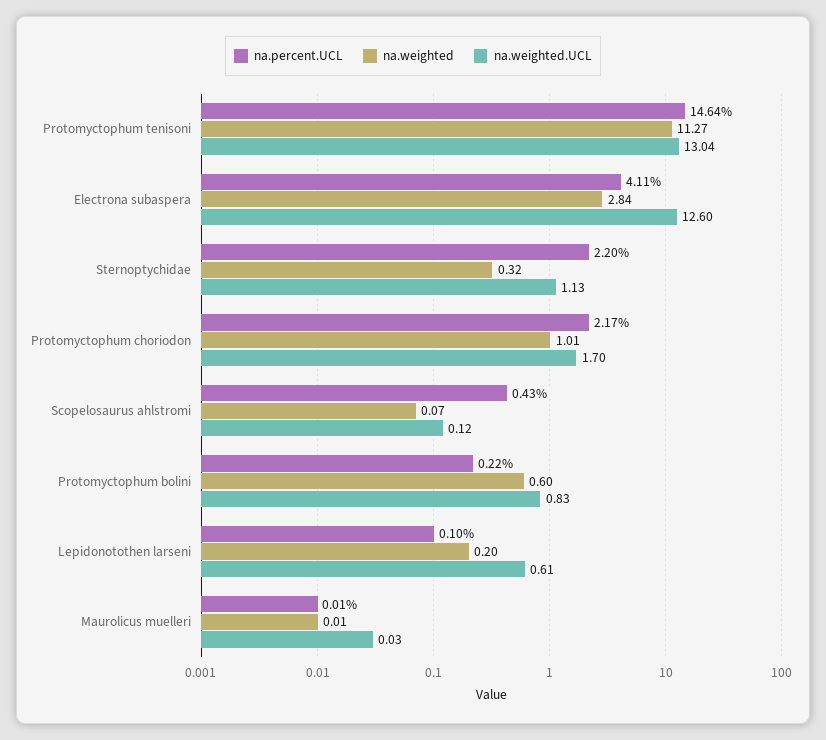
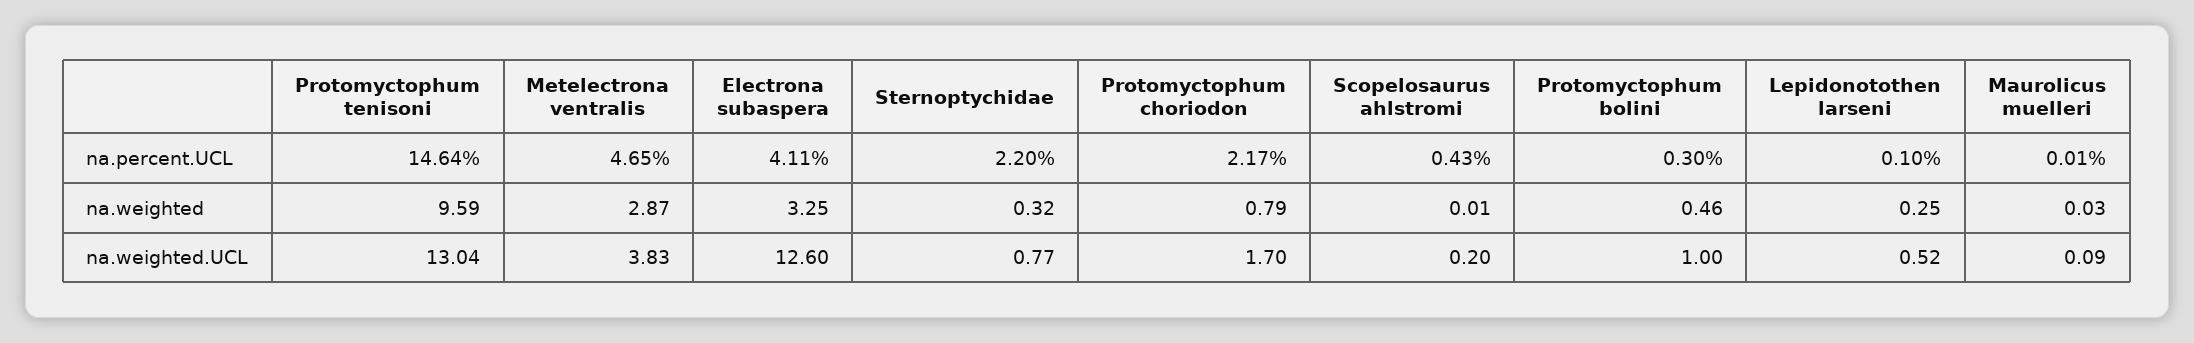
  {
    "na.percent.UCL": {
      "Protomyctophum tenisoni": 14.64,
      "Electrona subaspera": 4.11,
      "Sternoptychidae": 2.2,
      "Protomyctophum choriodon": 2.17,
      "Scopelosaurus ahlstromi": 0.43,
-     "Protomyctophum bolini": 0.22,
+     "Protomyctophum bolini": 0.3,
      "Lepidonotothen larseni": 0.1,
-     "Maurolicus muelleri": 0.01
+     "Maurolicus muelleri": 0.01,
+     "Metelectrona ventralis": 4.65
    },
    "na.weighted": {
-     "Protomyctophum tenisoni": 11.27,
+     "Protomyctophum tenisoni": 9.59,
-     "Electrona subaspera": 2.84,
+     "Electrona subaspera": 3.25,
      "Sternoptychidae": 0.32,
-     "Protomyctophum choriodon": 1.01,
+     "Protomyctophum choriodon": 0.79,
-     "Scopelosaurus ahlstromi": 0.07,
+     "Scopelosaurus ahlstromi": 0.01,
-     "Protomyctophum bolini": 0.6,
+     "Protomyctophum bolini": 0.46,
-     "Lepidonotothen larseni": 0.2,
+     "Lepidonotothen larseni": 0.25,
-     "Maurolicus muelleri": 0.01
+     "Maurolicus muelleri": 0.03,
+     "Metelectrona ventralis": 2.87
    },
    "na.weighted.UCL": {
      "Protomyctophum tenisoni": 13.04,
      "Electrona subaspera": 12.6,
-     "Sternoptychidae": 1.13,
+     "Sternoptychidae": 0.77,
      "Protomyctophum choriodon": 1.7,
-     "Scopelosaurus ahlstromi": 0.12,
+     "Scopelosaurus ahlstromi": 0.2,
-     "Protomyctophum bolini": 0.83,
+     "Protomyctophum bolini": 1,
-     "Lepidonotothen larseni": 0.61,
+     "Lepidonotothen larseni": 0.52,
-     "Maurolicus muelleri": 0.03
+     "Maurolicus muelleri": 0.09,
+     "Metelectrona ventralis": 3.83
    }
  }

